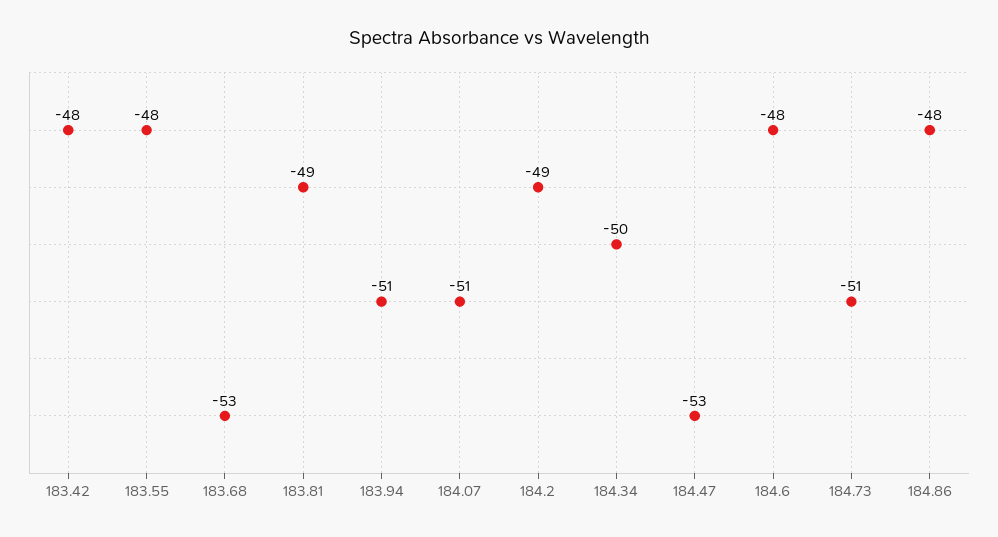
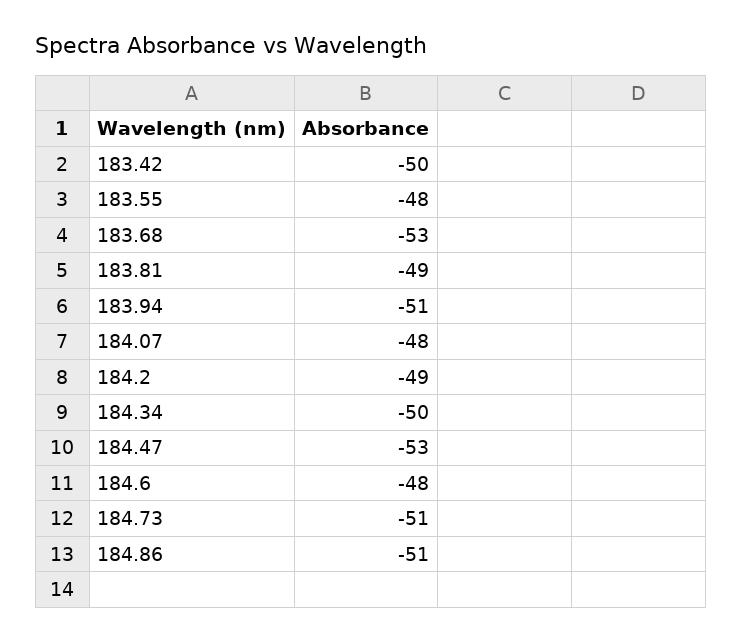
  {
-   "183.42": -48,
+   "183.42": -50,
    "183.55": -48,
    "183.68": -53,
    "183.81": -49,
    "183.94": -51,
-   "184.07": -51,
+   "184.07": -48,
    "184.2": -49,
    "184.34": -50,
    "184.47": -53,
    "184.6": -48,
    "184.73": -51,
-   "184.86": -48
+   "184.86": -51
  }

